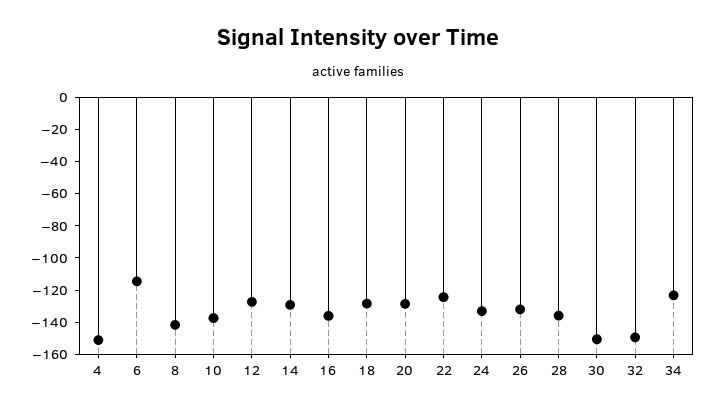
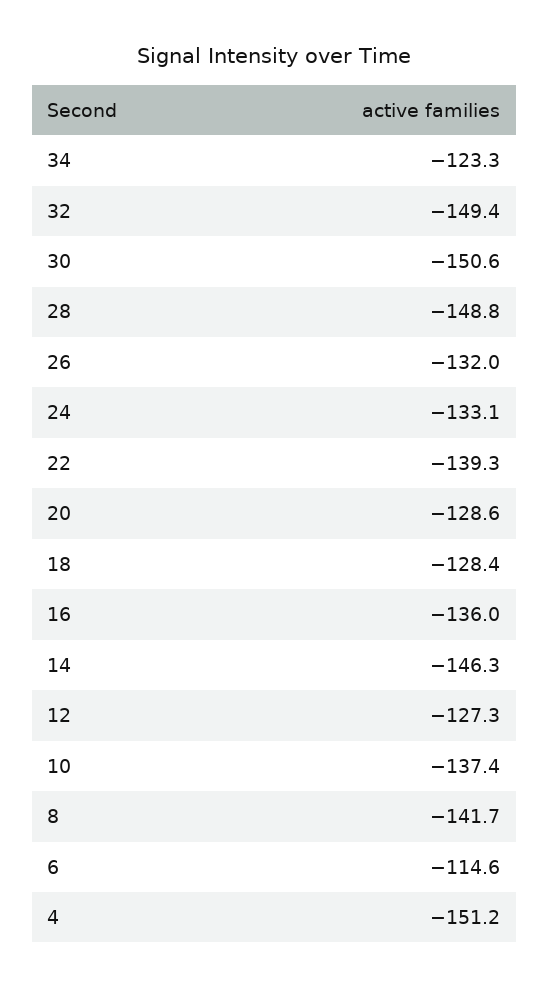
  {
    "4": -151.2,
    "6": -114.6,
    "8": -141.7,
    "10": -137.4,
    "12": -127.3,
-   "14": -130,
+   "14": -146.3,
    "16": -136,
    "18": -128.4,
    "20": -128.6,
-   "22": -125,
+   "22": -139.3,
    "24": -133.1,
    "26": -132,
-   "28": -135,
+   "28": -148.8,
    "30": -150.6,
    "32": -149.4,
    "34": -123.3
  }

